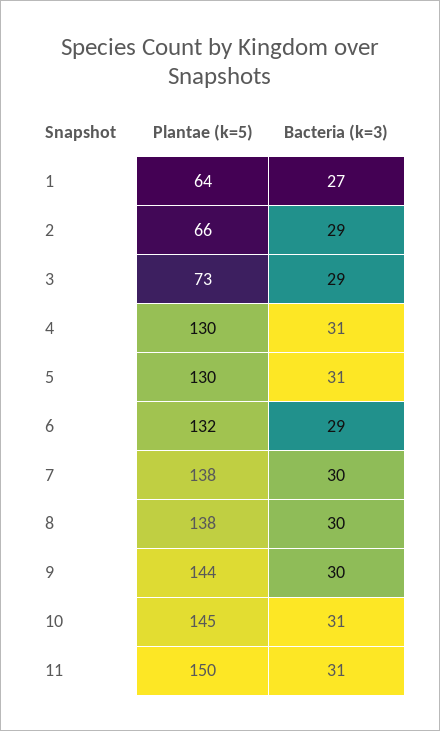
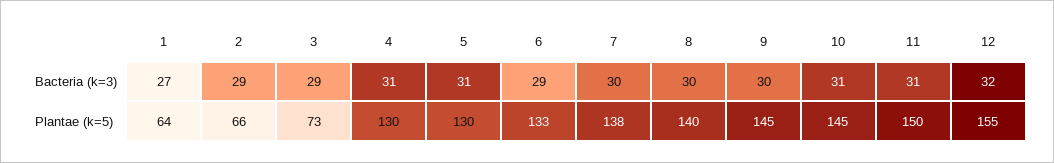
  {
    "Plantae (k=5)": {
      "1": 64,
      "2": 66,
      "3": 73,
      "4": 130,
      "5": 130,
-     "6": 132,
+     "6": 133,
      "7": 138,
-     "8": 138,
+     "8": 140,
-     "9": 144,
+     "9": 145,
      "10": 145,
-     "11": 150
+     "11": 150,
+     "12": 155
    },
    "Bacteria (k=3)": {
      "1": 27,
      "2": 29,
      "3": 29,
      "4": 31,
      "5": 31,
      "6": 29,
      "7": 30,
      "8": 30,
      "9": 30,
      "10": 31,
-     "11": 31
+     "11": 31,
+     "12": 32
    }
  }

